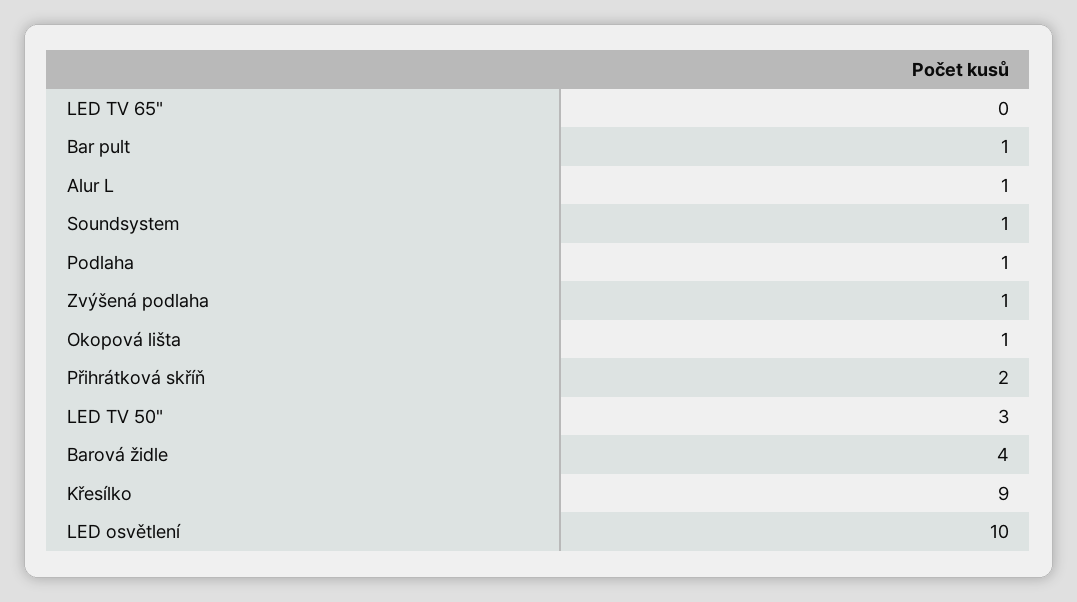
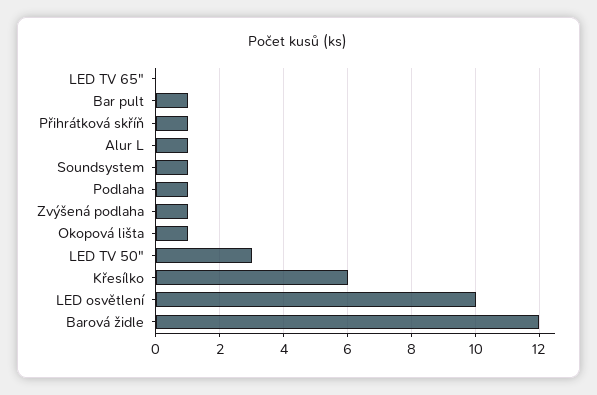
  {
    "LED TV 65\"": 0,
    "Bar pult": 1,
    "Alur L": 1,
    "Soundsystem": 1,
    "Podlaha": 1,
    "Zvýšená podlaha": 1,
    "Okopová lišta": 1,
-   "Přihrátková skříň": 2,
+   "Přihrátková skříň": 1,
    "LED TV 50\"": 3,
-   "Barová židle": 4,
+   "Barová židle": 12,
-   "Křesílko": 9,
+   "Křesílko": 6,
    "LED osvětlení": 10
  }

